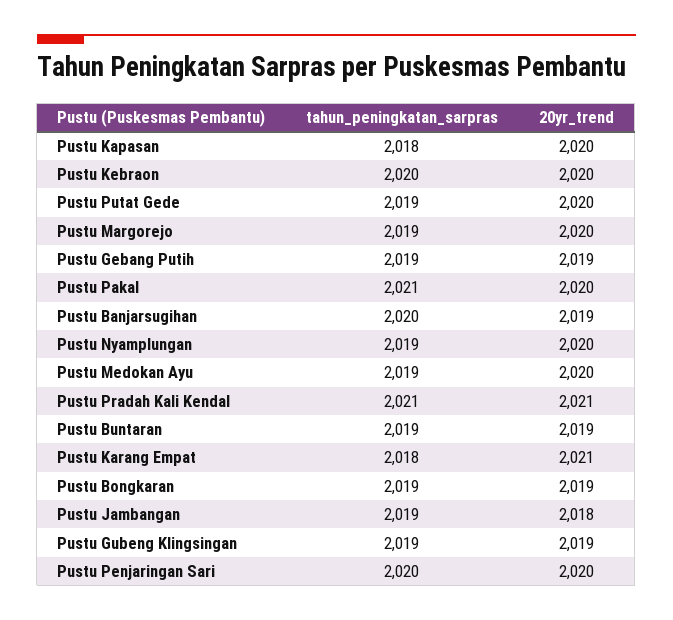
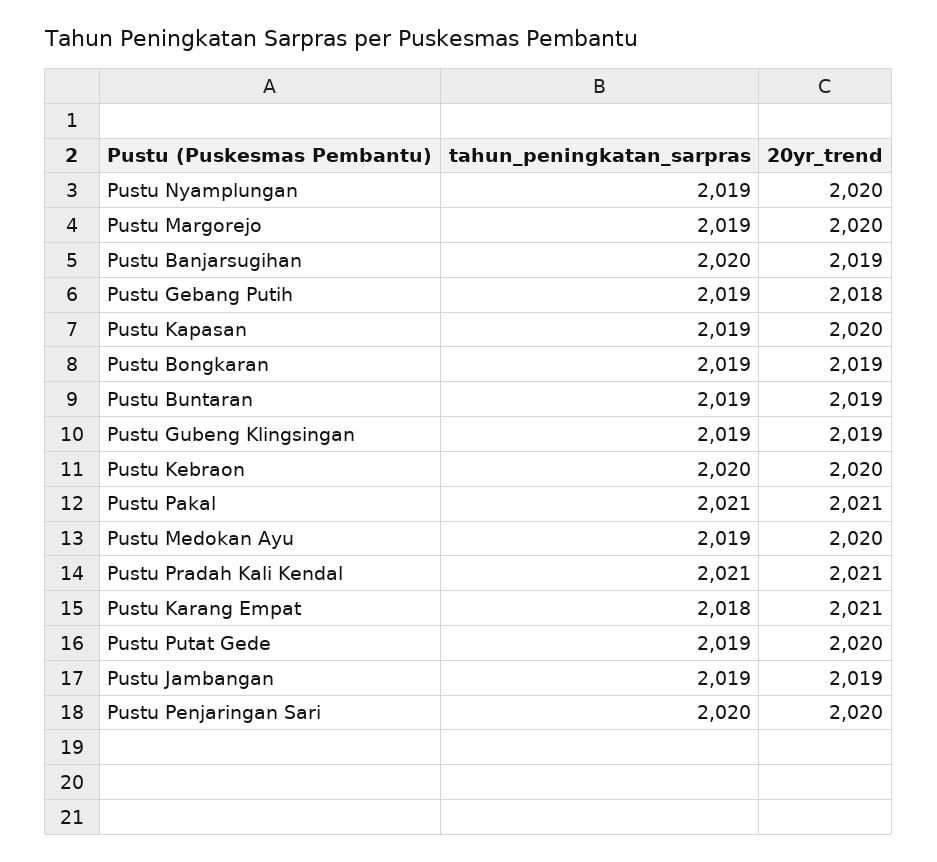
  {
    "tahun_peningkatan_sarpras": {
-     "Pustu Kapasan": 2018,
+     "Pustu Kapasan": 2019,
      "Pustu Kebraon": 2020,
      "Pustu Putat Gede": 2019,
      "Pustu Margorejo": 2019,
      "Pustu Gebang Putih": 2019,
      "Pustu Pakal": 2021,
      "Pustu Banjarsugihan": 2020,
      "Pustu Nyamplungan": 2019,
      "Pustu Medokan Ayu": 2019,
      "Pustu Pradah Kali Kendal": 2021,
      "Pustu Buntaran": 2019,
      "Pustu Karang Empat": 2018,
      "Pustu Bongkaran": 2019,
      "Pustu Jambangan": 2019,
      "Pustu Gubeng Klingsingan": 2019,
      "Pustu Penjaringan Sari": 2020
    },
    "20yr_trend": {
      "Pustu Kapasan": 2020,
      "Pustu Kebraon": 2020,
      "Pustu Putat Gede": 2020,
      "Pustu Margorejo": 2020,
-     "Pustu Gebang Putih": 2019,
+     "Pustu Gebang Putih": 2018,
-     "Pustu Pakal": 2020,
+     "Pustu Pakal": 2021,
      "Pustu Banjarsugihan": 2019,
      "Pustu Nyamplungan": 2020,
      "Pustu Medokan Ayu": 2020,
      "Pustu Pradah Kali Kendal": 2021,
      "Pustu Buntaran": 2019,
      "Pustu Karang Empat": 2021,
      "Pustu Bongkaran": 2019,
-     "Pustu Jambangan": 2018,
+     "Pustu Jambangan": 2019,
      "Pustu Gubeng Klingsingan": 2019,
      "Pustu Penjaringan Sari": 2020
    }
  }

